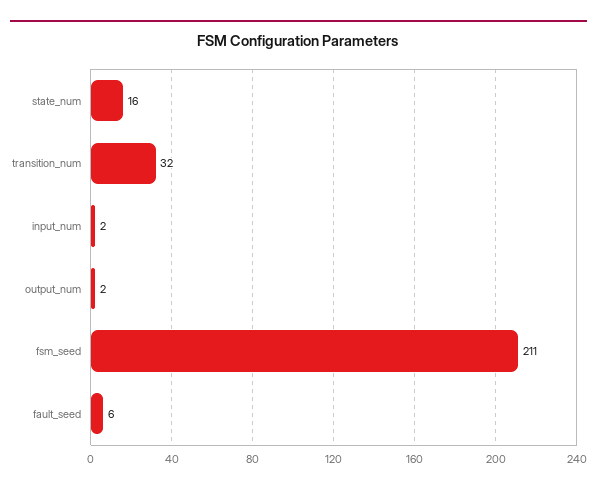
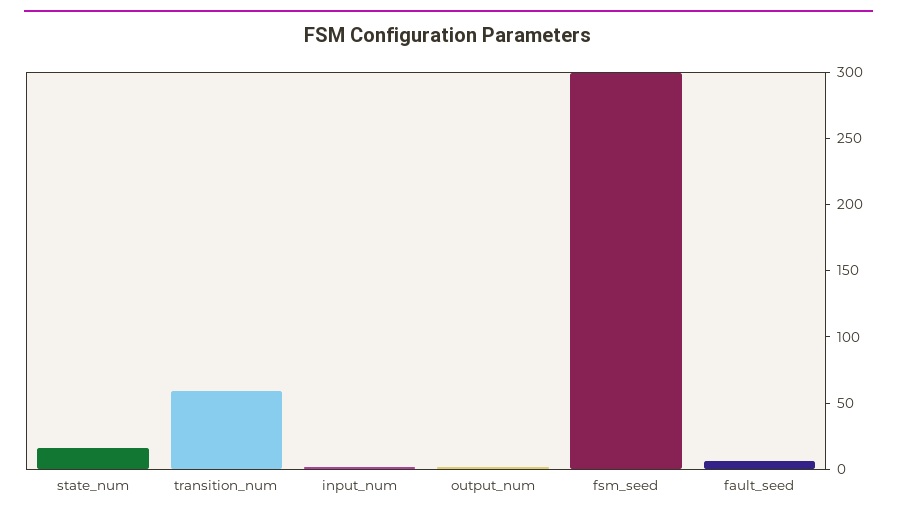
  {
    "state_num": 16,
-   "transition_num": 32,
+   "transition_num": 60,
    "input_num": 2,
    "output_num": 2,
-   "fsm_seed": 211,
+   "fsm_seed": 300,
    "fault_seed": 6
  }

